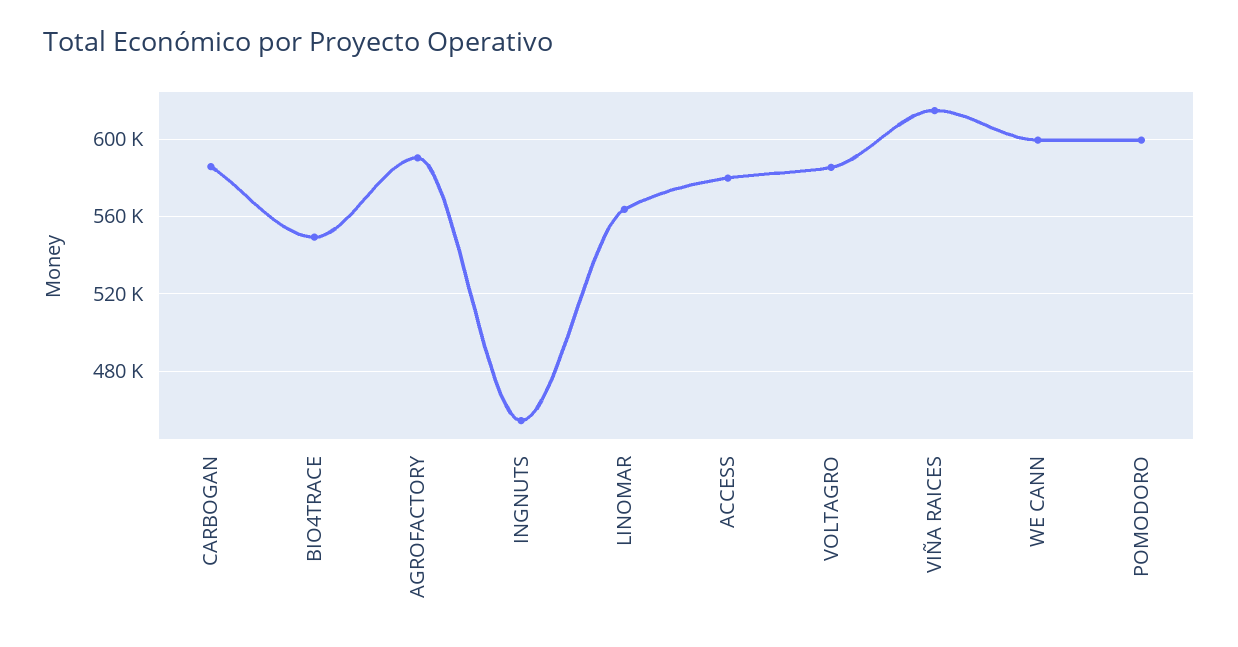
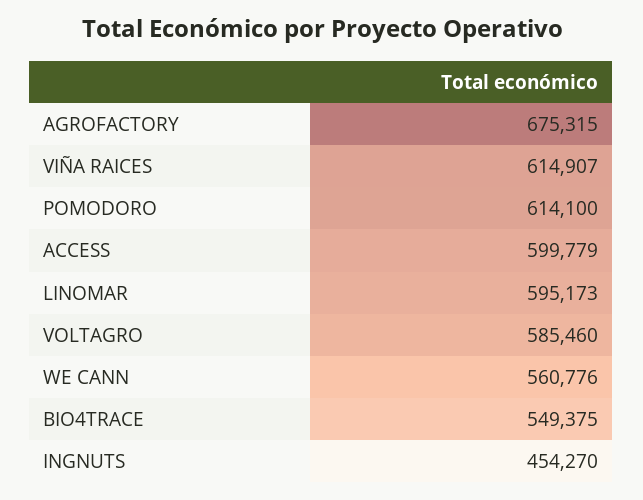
  {
-   "CARBOGAN": 585000,
    "BIO4TRACE": 549375,
-   "AGROFACTORY": 590000,
+   "AGROFACTORY": 675315,
    "INGNUTS": 454270,
-   "LINOMAR": 565000,
+   "LINOMAR": 595173,
-   "ACCESS": 580000,
+   "ACCESS": 599779,
    "VOLTAGRO": 585460,
    "VIÑA RAICES": 614907,
-   "WE CANN": 600000,
+   "WE CANN": 560776,
-   "POMODORO": 600000
+   "POMODORO": 614100
  }

